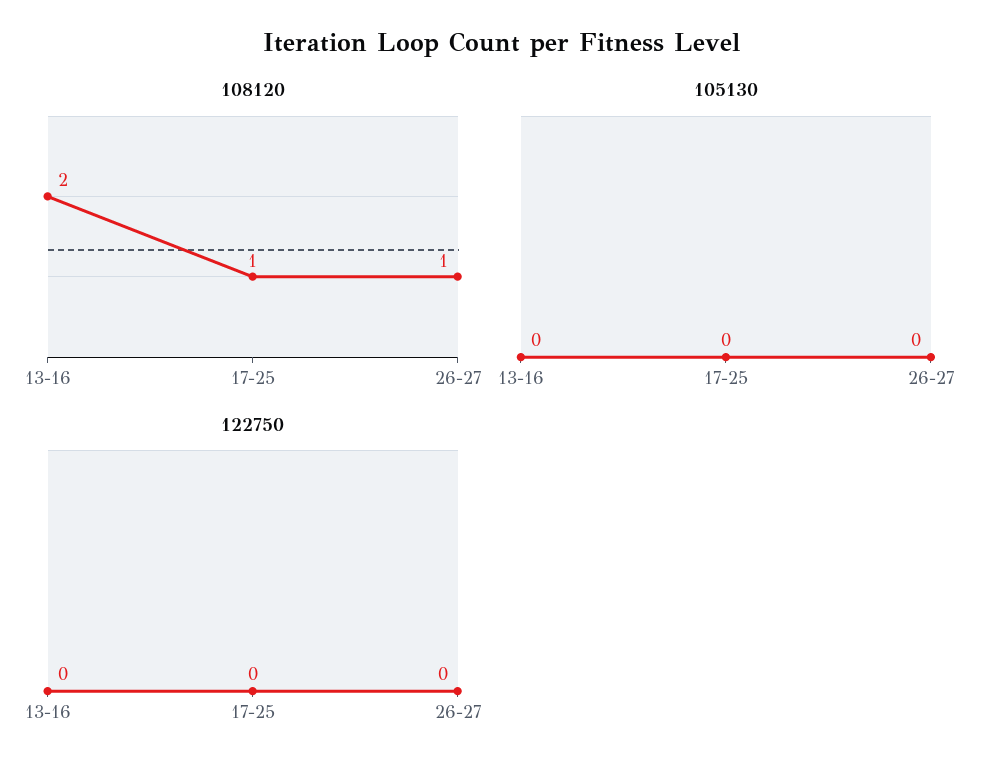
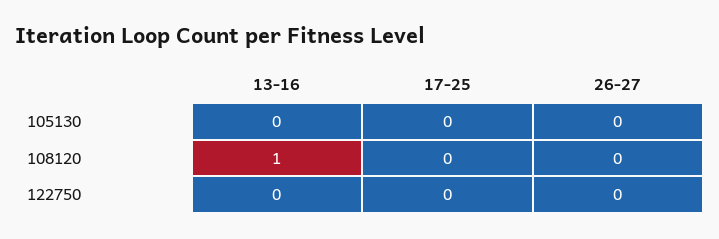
  {
    "108120": {
-     "13-16": 2,
+     "13-16": 1,
-     "17-25": 1,
+     "17-25": 0,
-     "26-27": 1
+     "26-27": 0
    },
    "105130": {
      "13-16": 0,
      "17-25": 0,
      "26-27": 0
    },
    "122750": {
      "13-16": 0,
      "17-25": 0,
      "26-27": 0
    }
  }

